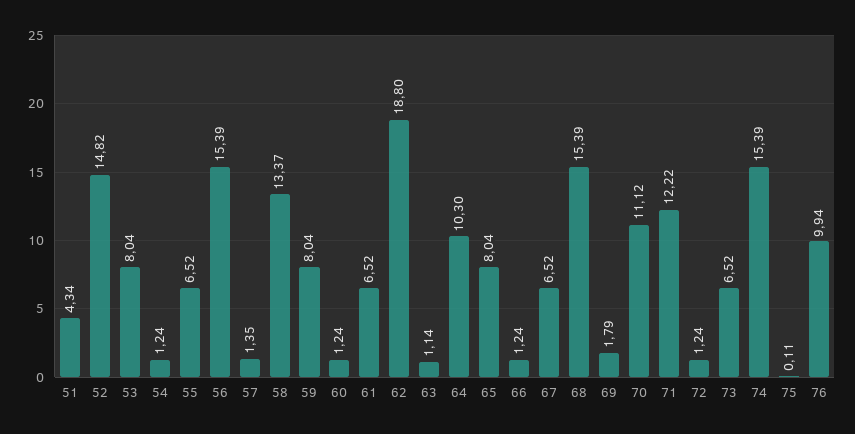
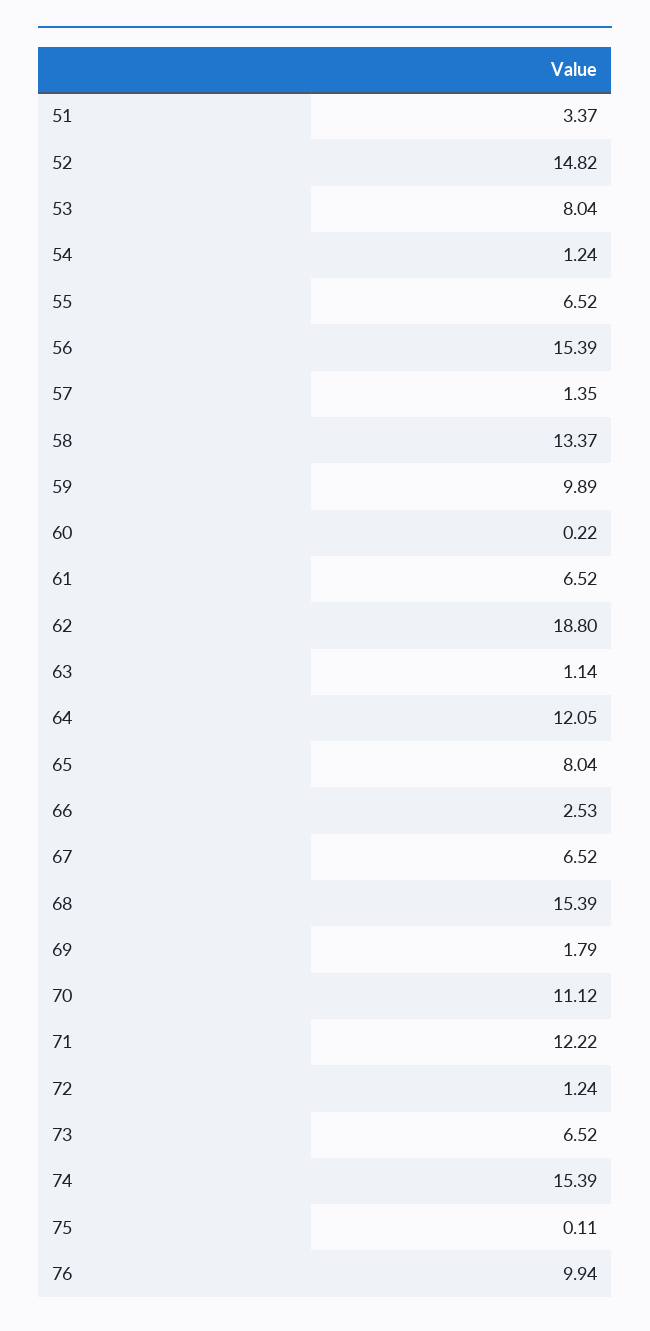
  {
-   "51": 4.34,
+   "51": 3.37,
    "52": 14.82,
    "53": 8.04,
    "54": 1.24,
    "55": 6.52,
    "56": 15.39,
    "57": 1.35,
    "58": 13.37,
-   "59": 8.04,
+   "59": 9.89,
-   "60": 1.24,
+   "60": 0.22,
    "61": 6.52,
    "62": 18.8,
    "63": 1.14,
-   "64": 10.3,
+   "64": 12.05,
    "65": 8.04,
-   "66": 1.24,
+   "66": 2.53,
    "67": 6.52,
    "68": 15.39,
    "69": 1.79,
    "70": 11.12,
    "71": 12.22,
    "72": 1.24,
    "73": 6.52,
    "74": 15.39,
    "75": 0.11,
    "76": 9.94
  }

